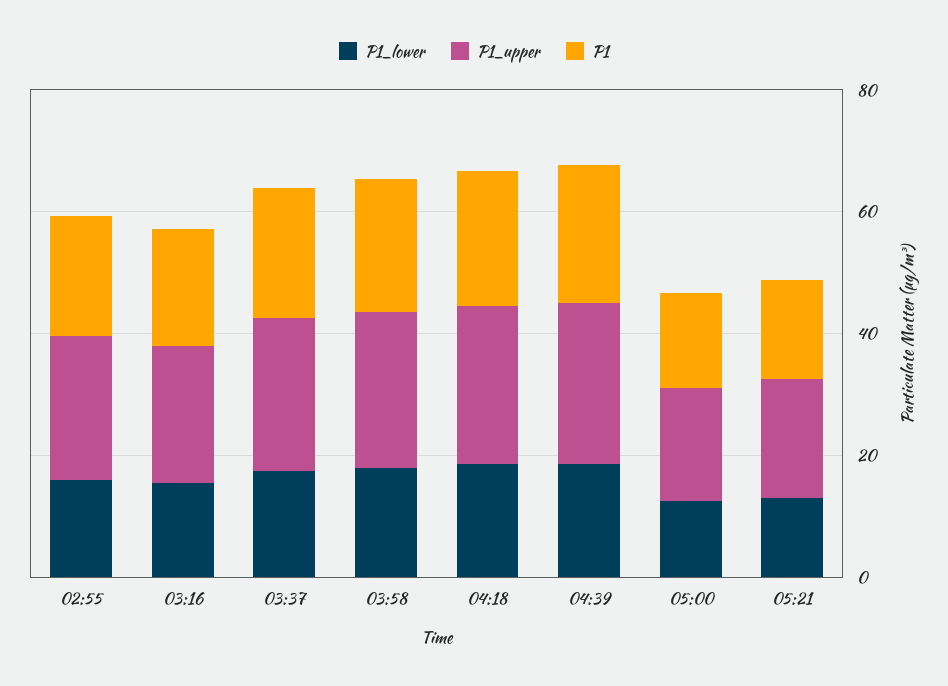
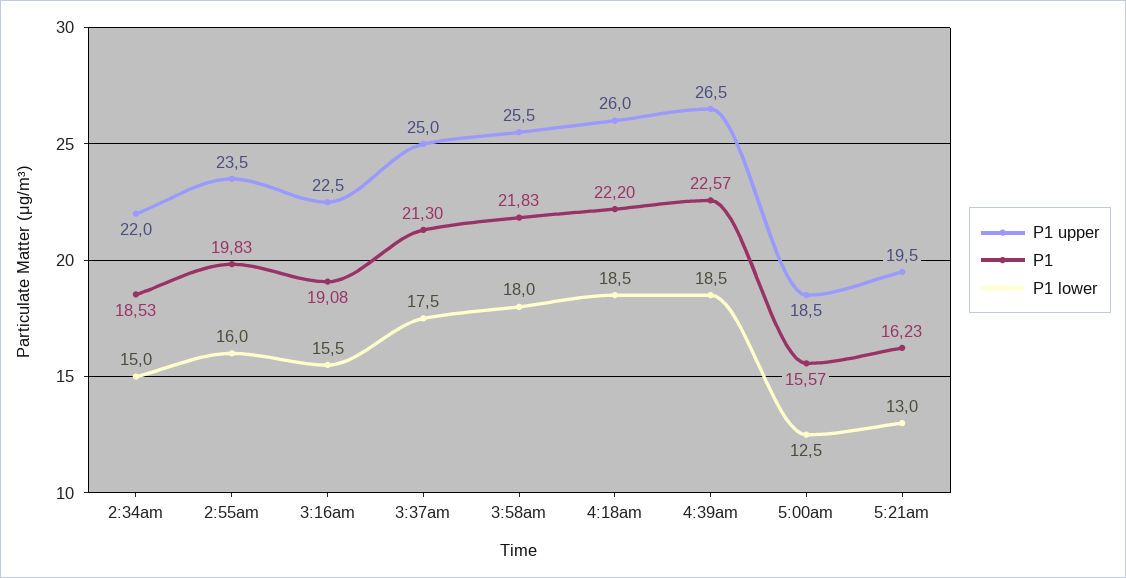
  {
    "P1_lower": {
      "02:55": 16,
      "03:16": 15.5,
      "03:37": 17.5,
      "03:58": 18,
      "04:18": 18.5,
      "04:39": 18.5,
      "05:00": 12.5,
-     "05:21": 13
+     "05:21": 13,
+     "2:34am": 15
    },
    "P1_upper": {
      "02:55": 23.5,
      "03:16": 22.5,
      "03:37": 25,
      "03:58": 25.5,
      "04:18": 26,
      "04:39": 26.5,
      "05:00": 18.5,
-     "05:21": 19.5
+     "05:21": 19.5,
+     "2:34am": 22
    },
    "P1": {
      "02:55": 19.83,
      "03:16": 19.08,
      "03:37": 21.3,
      "03:58": 21.83,
      "04:18": 22.2,
      "04:39": 22.57,
      "05:00": 15.57,
-     "05:21": 16.23
+     "05:21": 16.23,
+     "2:34am": 18.53
    }
  }

